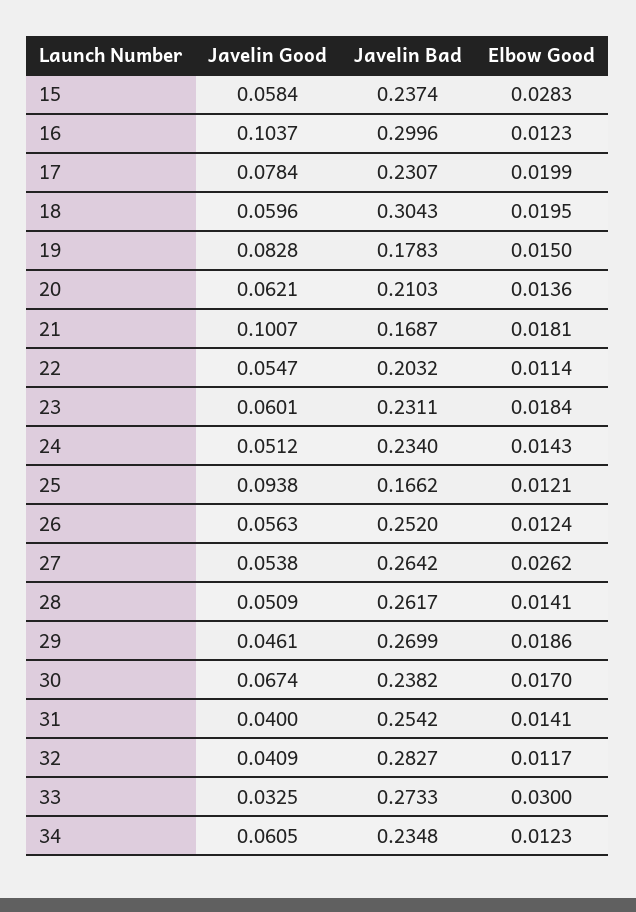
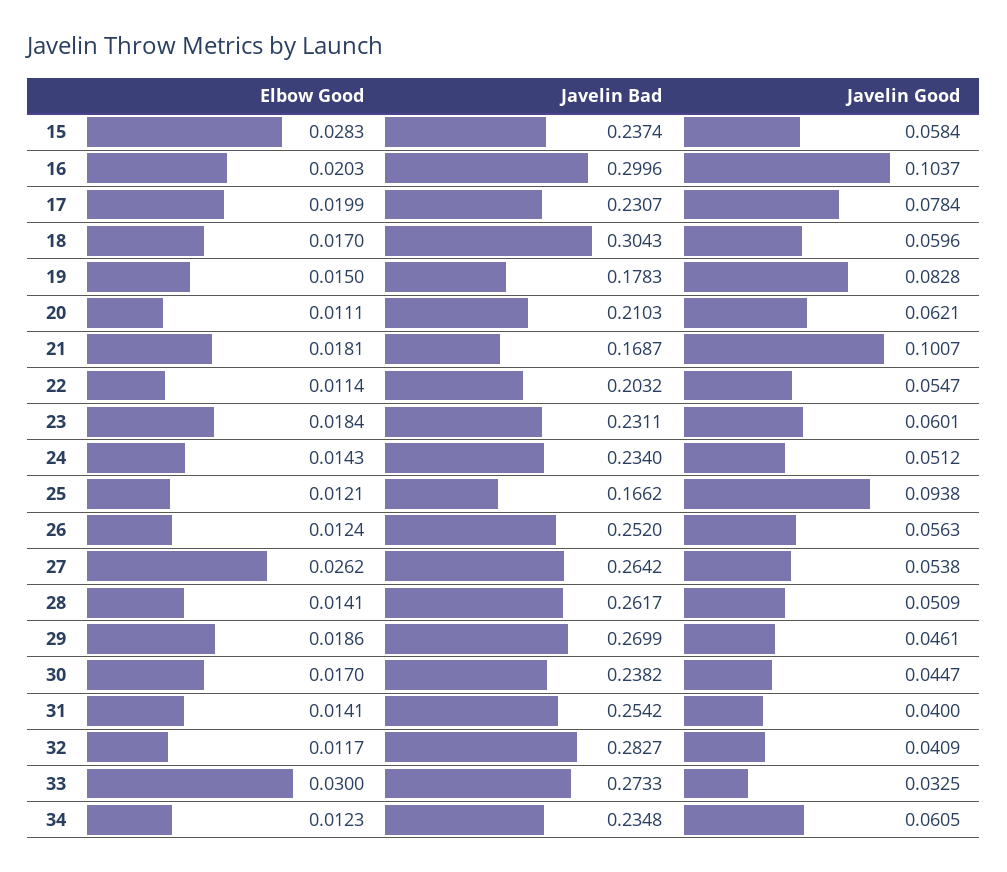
  {
    "Javelin Good": {
      "15": 0.0584,
      "16": 0.1037,
      "17": 0.0784,
      "18": 0.0596,
      "19": 0.0828,
      "20": 0.0621,
      "21": 0.1007,
      "22": 0.0547,
      "23": 0.0601,
      "24": 0.0512,
      "25": 0.0938,
      "26": 0.0563,
      "27": 0.0538,
      "28": 0.0509,
      "29": 0.0461,
-     "30": 0.0674,
+     "30": 0.0447,
      "31": 0.04,
      "32": 0.0409,
      "33": 0.0325,
      "34": 0.0605
    },
    "Javelin Bad": {
      "15": 0.2374,
      "16": 0.2996,
      "17": 0.2307,
      "18": 0.3043,
      "19": 0.1783,
      "20": 0.2103,
      "21": 0.1687,
      "22": 0.2032,
      "23": 0.2311,
      "24": 0.234,
      "25": 0.1662,
      "26": 0.252,
      "27": 0.2642,
      "28": 0.2617,
      "29": 0.2699,
      "30": 0.2382,
      "31": 0.2542,
      "32": 0.2827,
      "33": 0.2733,
      "34": 0.2348
    },
    "Elbow Good": {
      "15": 0.0283,
-     "16": 0.0123,
+     "16": 0.0203,
      "17": 0.0199,
-     "18": 0.0195,
+     "18": 0.017,
      "19": 0.015,
-     "20": 0.0136,
+     "20": 0.0111,
      "21": 0.0181,
      "22": 0.0114,
      "23": 0.0184,
      "24": 0.0143,
      "25": 0.0121,
      "26": 0.0124,
      "27": 0.0262,
      "28": 0.0141,
      "29": 0.0186,
      "30": 0.017,
      "31": 0.0141,
      "32": 0.0117,
      "33": 0.03,
      "34": 0.0123
    }
  }

